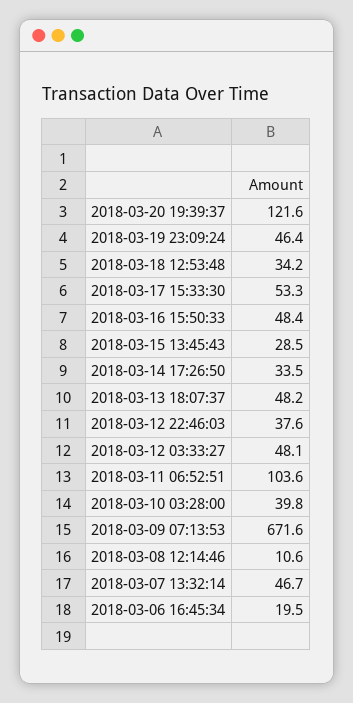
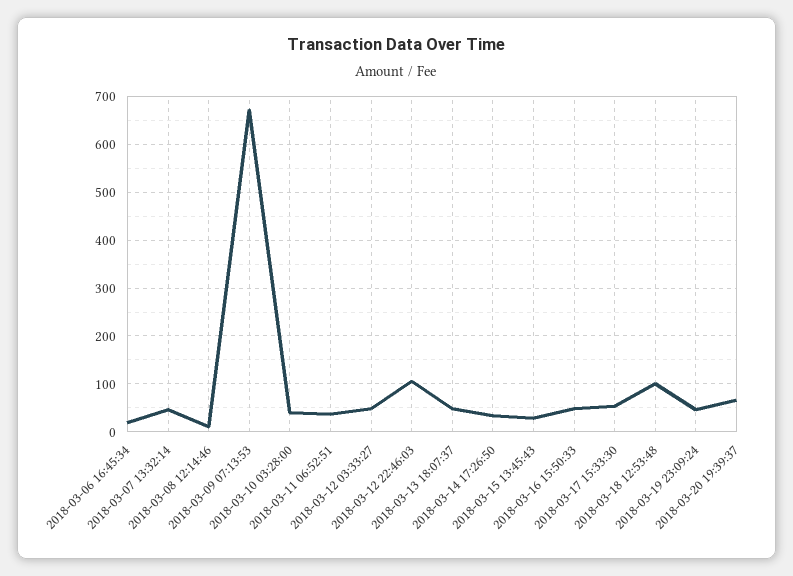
  {
-   "2018-03-20 19:39:37": 121.6,
+   "2018-03-20 19:39:37": 60,
    "2018-03-19 23:09:24": 46.4,
-   "2018-03-18 12:53:48": 34.2,
+   "2018-03-18 12:53:48": 100,
    "2018-03-17 15:33:30": 53.3,
    "2018-03-16 15:50:33": 48.4,
    "2018-03-15 13:45:43": 28.5,
    "2018-03-14 17:26:50": 33.5,
    "2018-03-13 18:07:37": 48.2,
-   "2018-03-12 22:46:03": 37.6,
+   "2018-03-12 22:46:03": 100,
    "2018-03-12 03:33:27": 48.1,
-   "2018-03-11 06:52:51": 103.6,
+   "2018-03-11 06:52:51": 40,
    "2018-03-10 03:28:00": 39.8,
    "2018-03-09 07:13:53": 671.6,
    "2018-03-08 12:14:46": 10.6,
    "2018-03-07 13:32:14": 46.7,
    "2018-03-06 16:45:34": 19.5
  }

